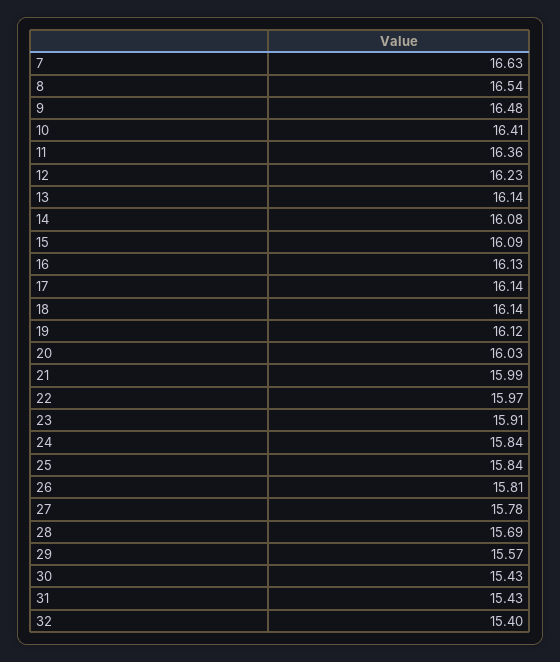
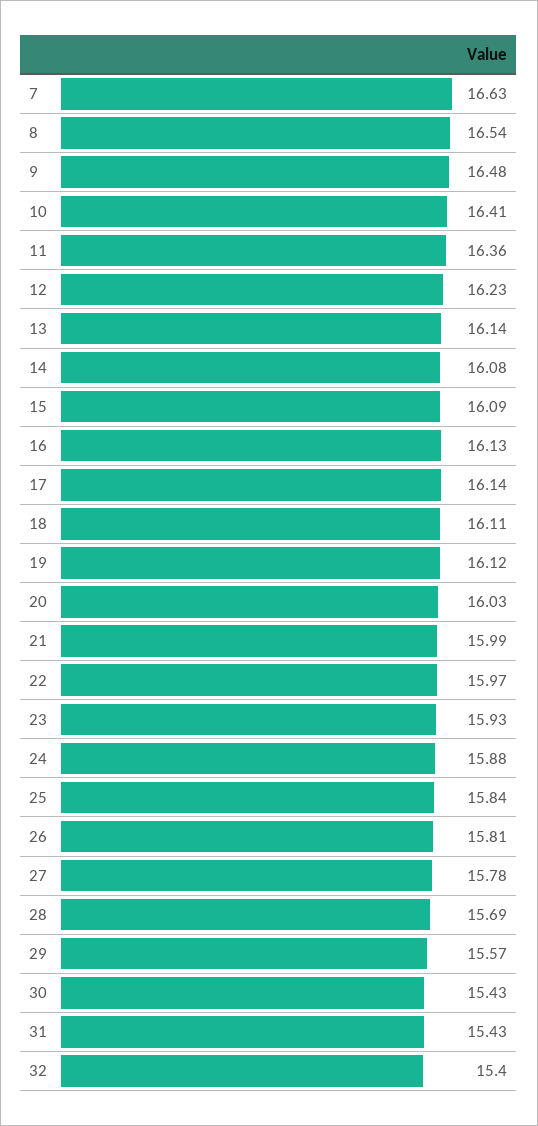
  {
    "7": 16.63,
    "8": 16.54,
    "9": 16.48,
    "10": 16.41,
    "11": 16.36,
    "12": 16.23,
    "13": 16.14,
    "14": 16.08,
    "15": 16.09,
    "16": 16.13,
    "17": 16.14,
-   "18": 16.14,
+   "18": 16.11,
    "19": 16.12,
    "20": 16.03,
    "21": 15.99,
    "22": 15.97,
-   "23": 15.91,
+   "23": 15.93,
-   "24": 15.84,
+   "24": 15.88,
    "25": 15.84,
    "26": 15.81,
    "27": 15.78,
    "28": 15.69,
    "29": 15.57,
    "30": 15.43,
    "31": 15.43,
    "32": 15.4
  }

